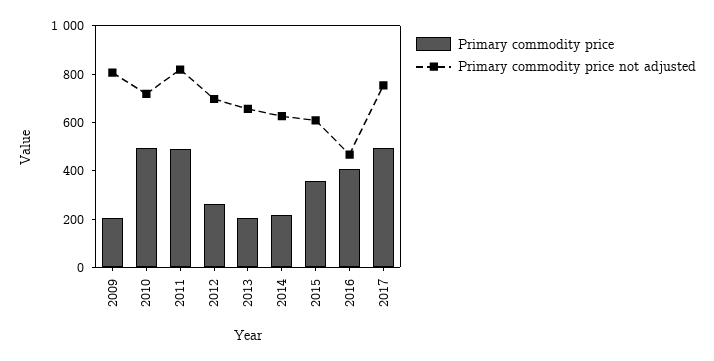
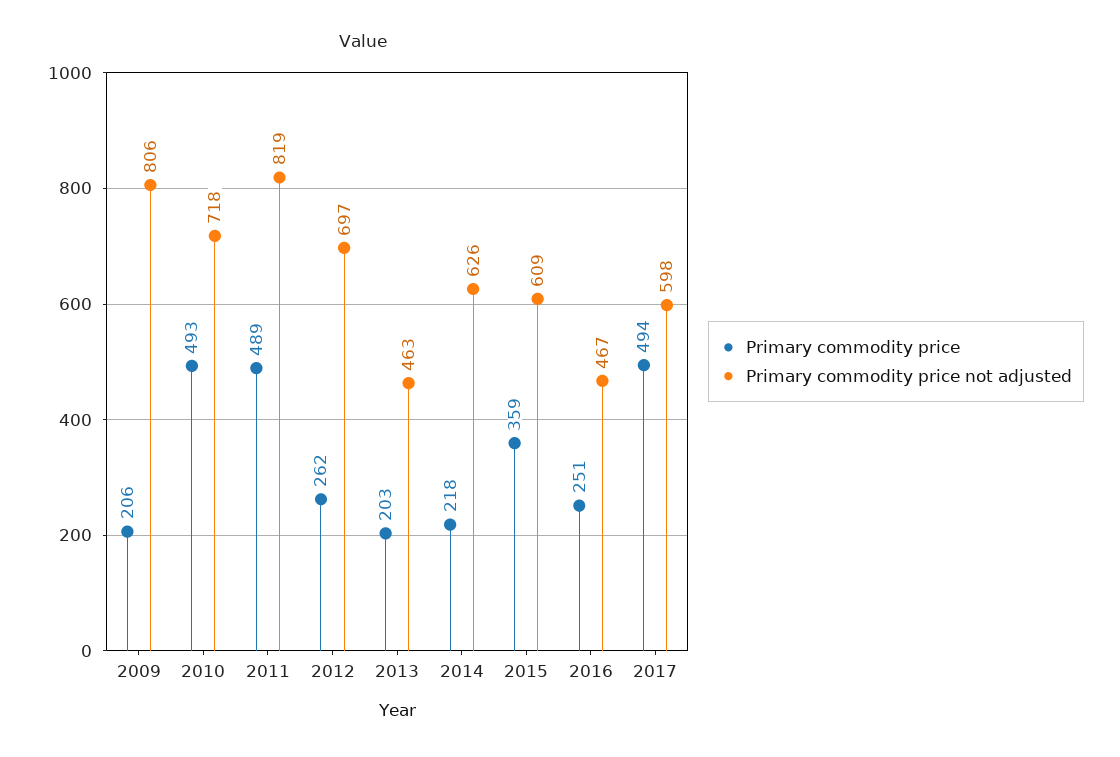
  {
    "Primary commodity price": {
      "2009": 206,
      "2010": 493,
      "2011": 489,
      "2012": 262,
      "2013": 203,
      "2014": 218,
      "2015": 359,
-     "2016": 400,
+     "2016": 251,
      "2017": 494
    },
    "Primary commodity price not adjusted": {
      "2009": 806,
      "2010": 718,
      "2011": 819,
      "2012": 697,
-     "2013": 650,
+     "2013": 463,
      "2014": 626,
      "2015": 609,
      "2016": 467,
-     "2017": 750
+     "2017": 598
    }
  }

